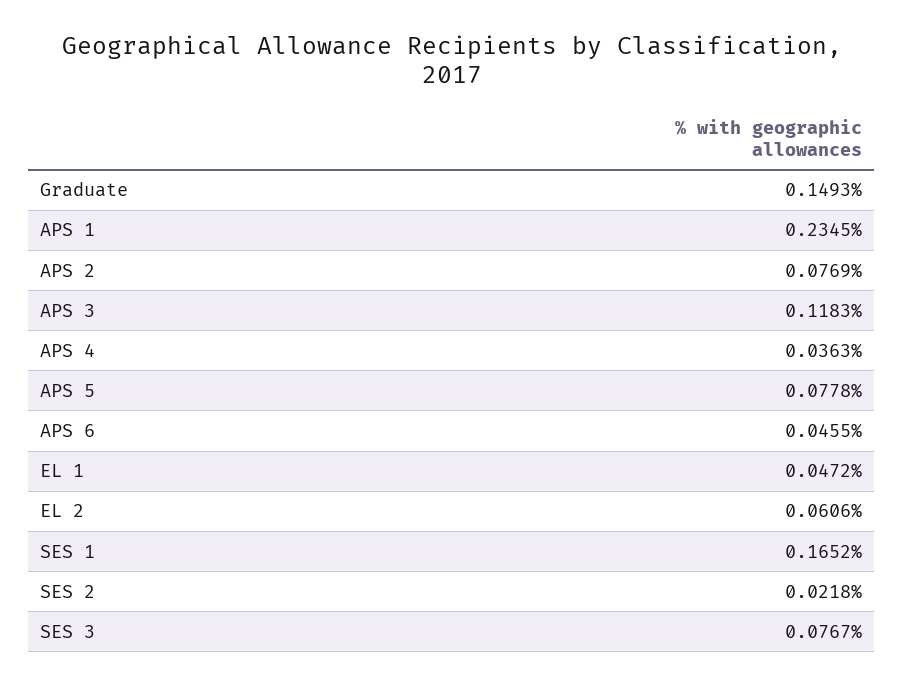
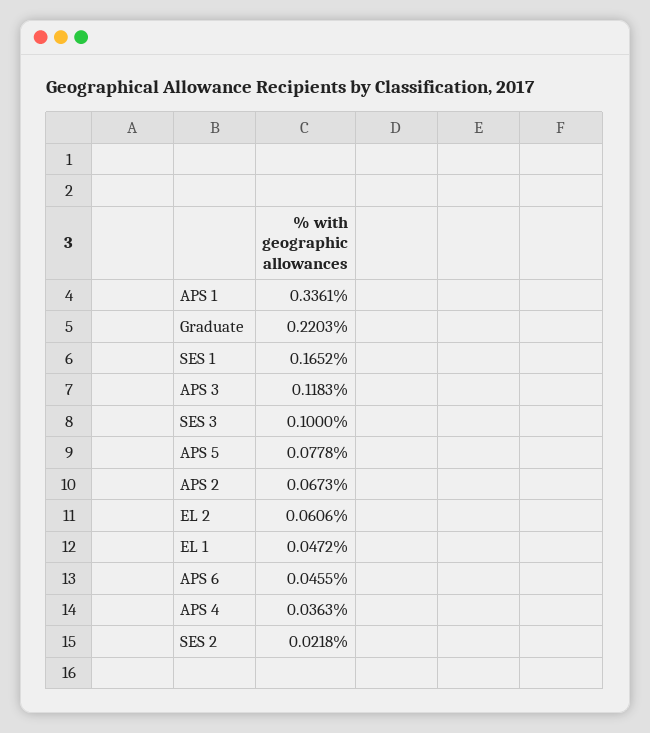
  {
-   "Graduate": 0.1493,
+   "Graduate": 0.2203,
-   "APS 1": 0.2345,
+   "APS 1": 0.3361,
-   "APS 2": 0.0769,
+   "APS 2": 0.0673,
    "APS 3": 0.1183,
    "APS 4": 0.0363,
    "APS 5": 0.0778,
    "APS 6": 0.0455,
    "EL 1": 0.0472,
    "EL 2": 0.0606,
    "SES 1": 0.1652,
    "SES 2": 0.0218,
-   "SES 3": 0.0767
+   "SES 3": 0.1
  }

